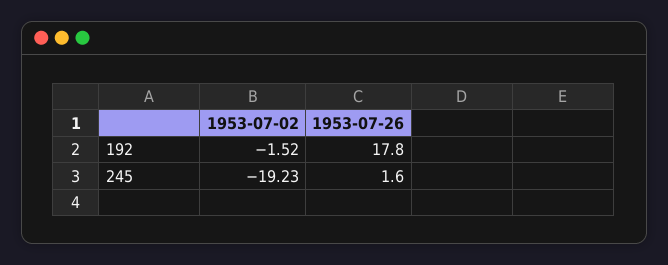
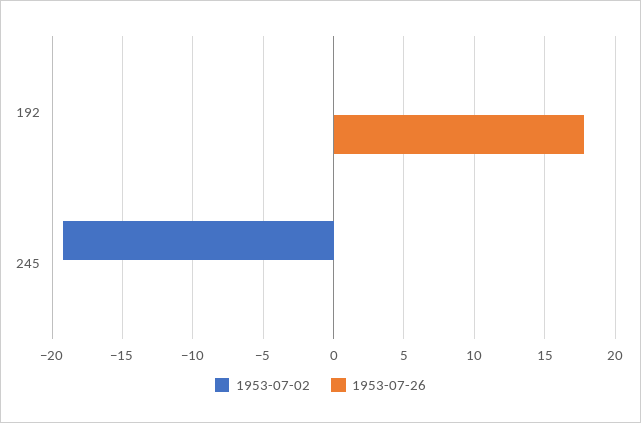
  {
    "1953-07-02": {
-     "192": -1.52,
+     "192": 0,
      "245": -19.23
    },
    "1953-07-26": {
      "192": 17.8,
-     "245": 1.6
+     "245": 0
    }
  }

